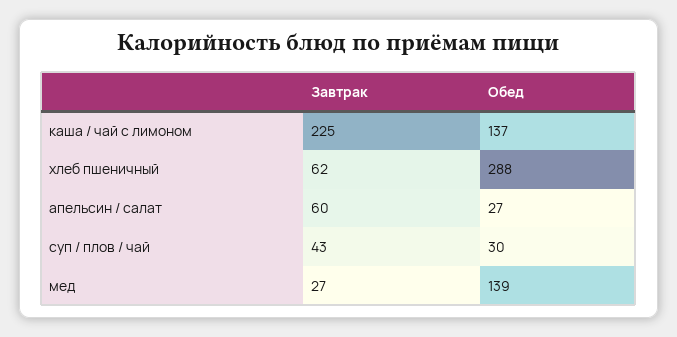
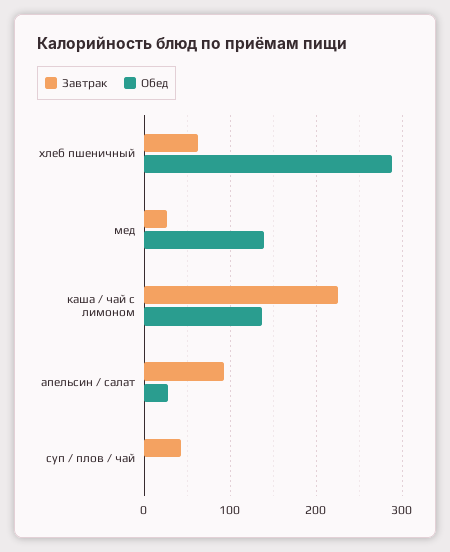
  {
    "Завтрак": {
      "каша / чай с лимоном": 225,
      "хлеб пшеничный": 62,
-     "апельсин / салат": 60,
+     "апельсин / салат": 90,
      "суп / плов / чай": 43,
      "мед": 27
    },
    "Обед": {
      "каша / чай с лимоном": 137,
      "хлеб пшеничный": 288,
      "апельсин / салат": 27,
-     "суп / плов / чай": 30,
+     "суп / плов / чай": 0,
      "мед": 139
    }
  }

